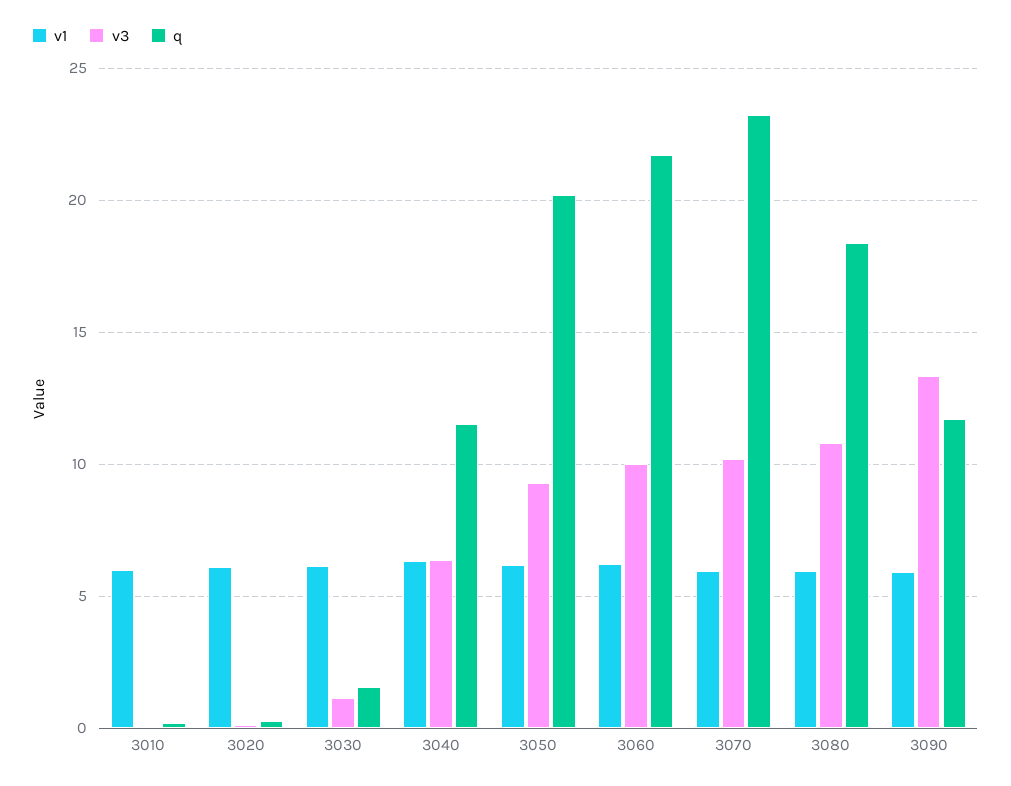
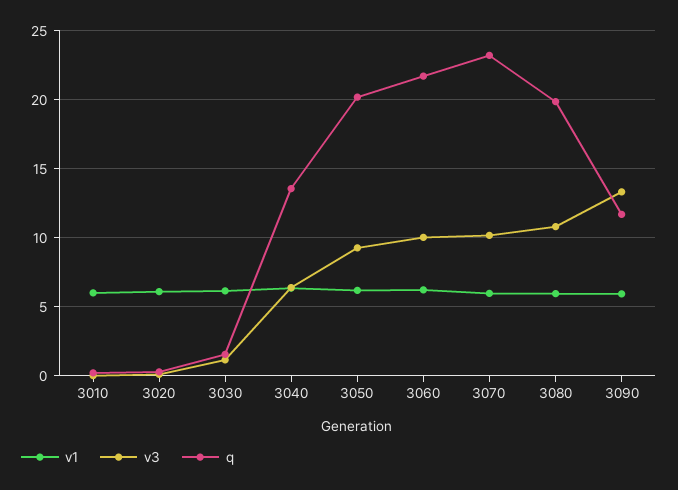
  {
    "v1": {
      "3010": 6,
      "3020": 6,
      "3030": 6,
      "3040": 6.5,
      "3050": 6,
      "3060": 6,
      "3070": 6,
      "3080": 6,
      "3090": 6
    },
    "v3": {
      "3010": 0,
      "3020": 0,
      "3030": 1,
      "3040": 6.5,
      "3050": 9.5,
      "3060": 10,
      "3070": 10,
      "3080": 11,
      "3090": 13.5
    },
    "q": {
      "3010": 0,
      "3020": 0.5,
      "3030": 1.5,
-     "3040": 11.5,
+     "3040": 13.5,
      "3050": 20,
      "3060": 21.5,
      "3070": 23,
-     "3080": 18.5,
+     "3080": 20,
      "3090": 11.5
    }
  }

